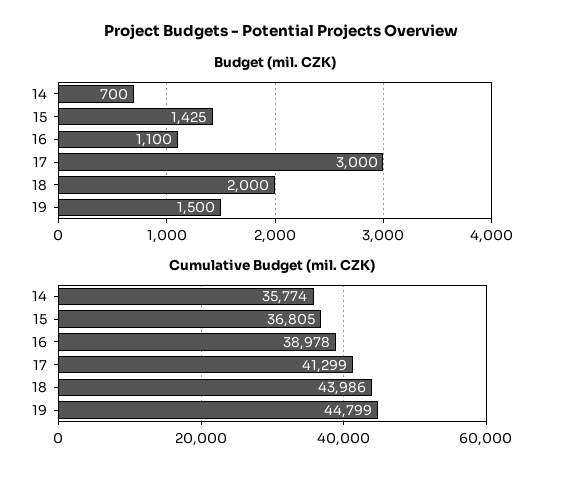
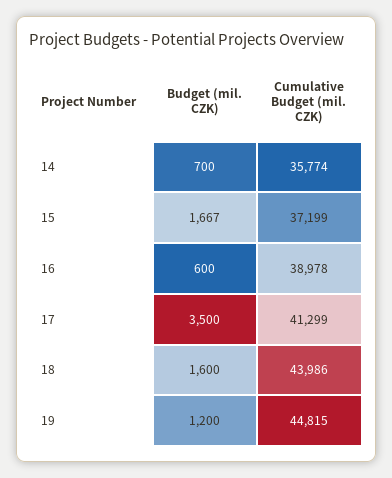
  {
    "Budget (mil. CZK)": {
      "14": 700,
-     "15": 1425,
+     "15": 1667,
-     "16": 1100,
+     "16": 600,
-     "17": 3000,
+     "17": 3500,
-     "18": 2000,
+     "18": 1600,
-     "19": 1500
+     "19": 1200
    },
    "Cumulative Budget (mil. CZK)": {
      "14": 35774,
-     "15": 36805,
+     "15": 37199,
      "16": 38978,
      "17": 41299,
      "18": 43986,
-     "19": 44799
+     "19": 44815
    }
  }

